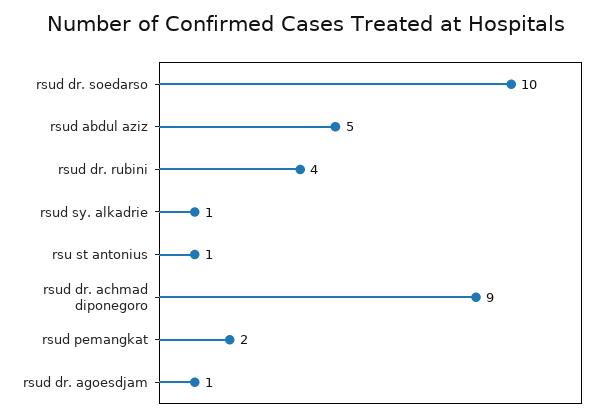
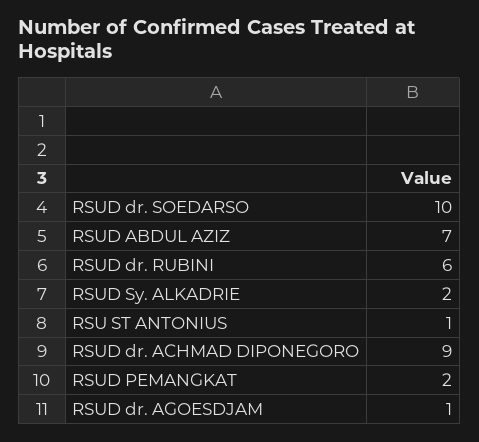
  {
    "rsud dr. soedarso": 10,
-   "rsud abdul aziz": 5,
+   "rsud abdul aziz": 7,
-   "rsud dr. rubini": 4,
+   "rsud dr. rubini": 6,
-   "rsud sy. alkadrie": 1,
+   "rsud sy. alkadrie": 2,
    "rsu st antonius": 1,
    "rsud dr. achmad diponegoro": 9,
    "rsud pemangkat": 2,
    "rsud dr. agoesdjam": 1
  }

